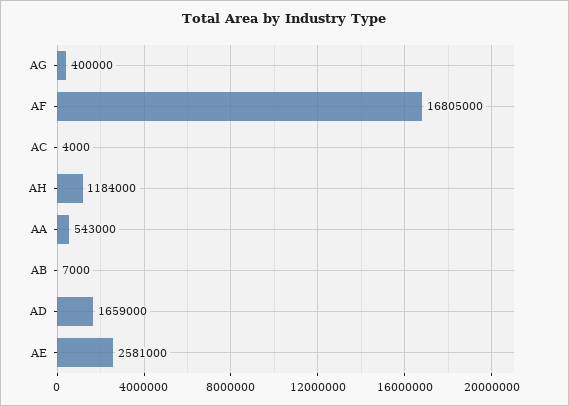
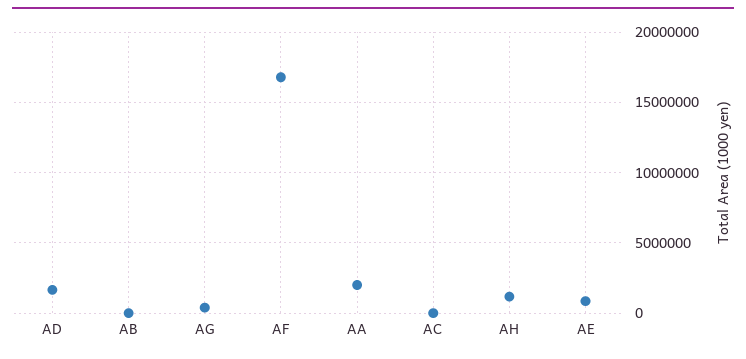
  {
    "AG": 400000,
    "AF": 16805000,
    "AC": 4000,
    "AH": 1184000,
-   "AA": 543000,
+   "AA": 2000000,
    "AB": 7000,
    "AD": 1659000,
-   "AE": 2581000
+   "AE": 1000000
  }

